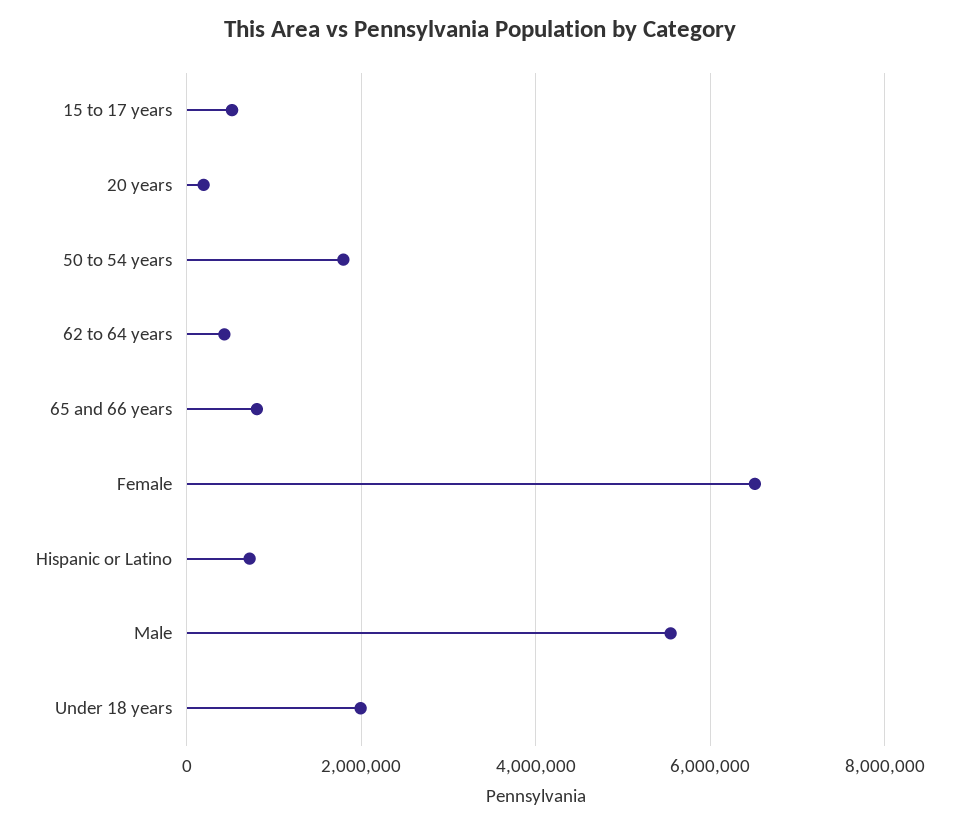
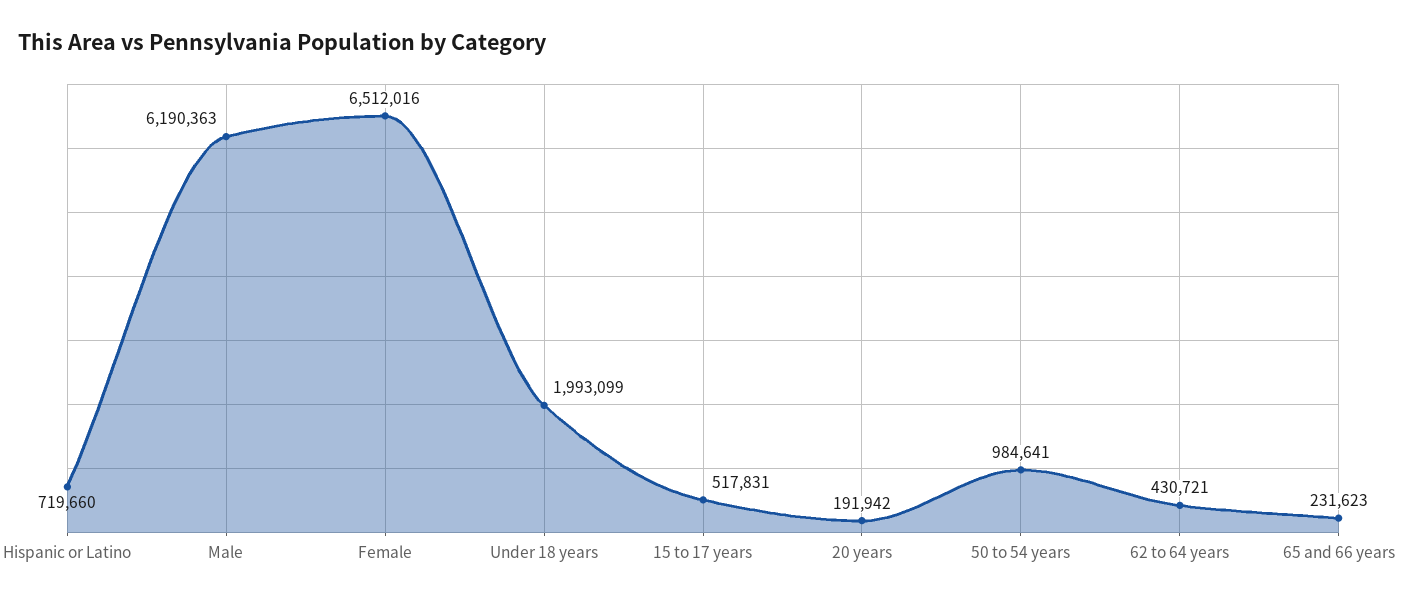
  {
    "15 to 17 years": 517831,
    "20 years": 191942,
-   "50 to 54 years": 1800000,
+   "50 to 54 years": 984641,
    "62 to 64 years": 430721,
-   "65 and 66 years": 800000,
+   "65 and 66 years": 231623,
    "Female": 6512016,
    "Hispanic or Latino": 719660,
-   "Male": 5600000,
+   "Male": 6190363,
    "Under 18 years": 1993099
  }

